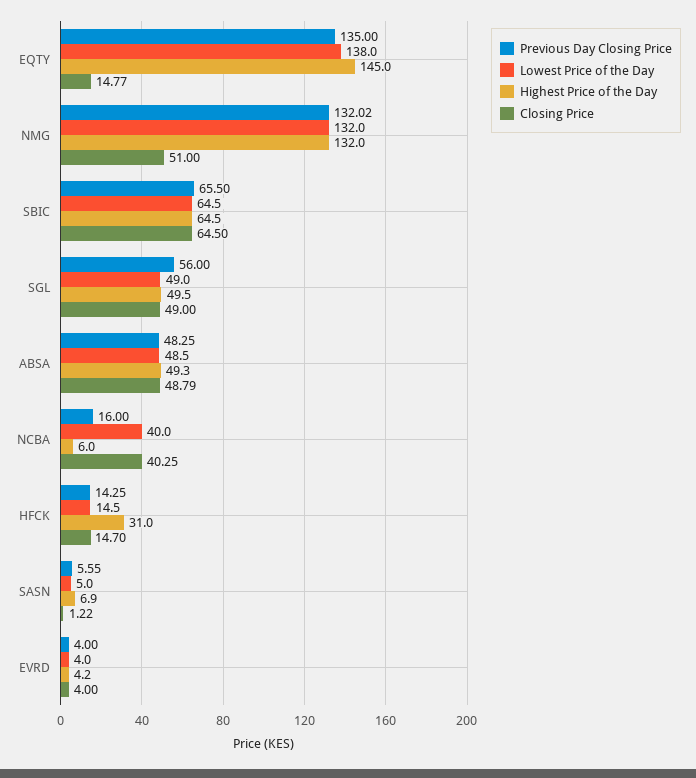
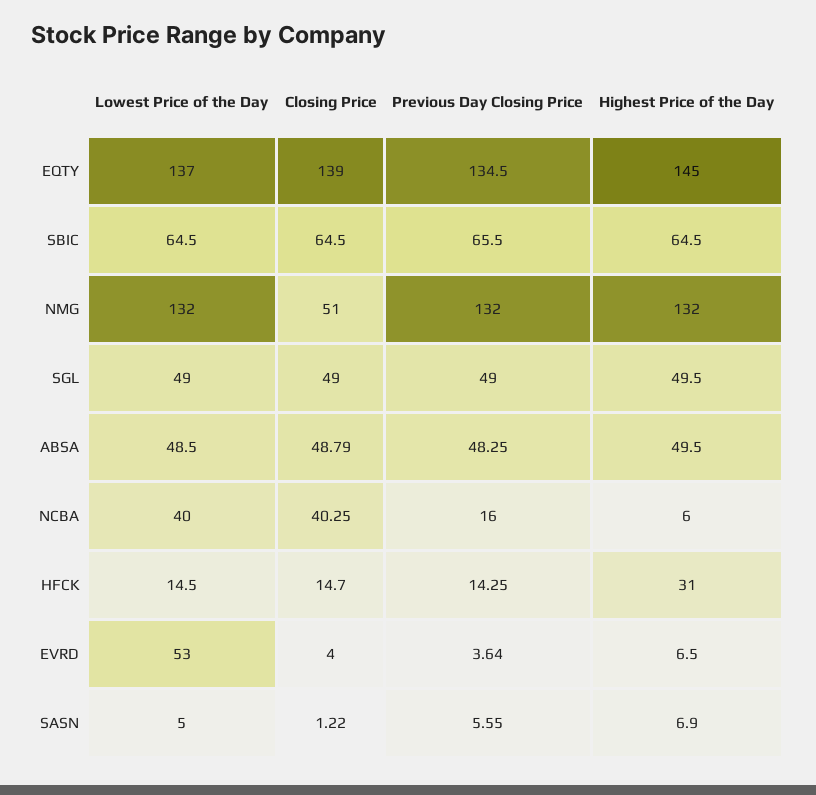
  {
    "Previous Day Closing Price": {
-     "EQTY": 135,
+     "EQTY": 134.5,
-     "NMG": 132.02,
+     "NMG": 132,
      "SBIC": 65.5,
-     "SGL": 56,
+     "SGL": 49,
      "ABSA": 48.25,
      "NCBA": 16,
      "HFCK": 14.25,
      "SASN": 5.55,
-     "EVRD": 4
+     "EVRD": 3.64
    },
    "Lowest Price of the Day": {
-     "EQTY": 138,
+     "EQTY": 137,
      "NMG": 132,
      "SBIC": 64.5,
      "SGL": 49,
      "ABSA": 48.5,
      "NCBA": 40,
      "HFCK": 14.5,
      "SASN": 5,
-     "EVRD": 4
+     "EVRD": 53
    },
    "Highest Price of the Day": {
      "EQTY": 145,
      "NMG": 132,
      "SBIC": 64.5,
      "SGL": 49.5,
-     "ABSA": 49.3,
+     "ABSA": 49.5,
      "NCBA": 6,
      "HFCK": 31,
      "SASN": 6.9,
-     "EVRD": 4.2
+     "EVRD": 6.5
    },
    "Closing Price": {
-     "EQTY": 14.77,
+     "EQTY": 139,
      "NMG": 51,
      "SBIC": 64.5,
      "SGL": 49,
      "ABSA": 48.79,
      "NCBA": 40.25,
      "HFCK": 14.7,
      "SASN": 1.22,
      "EVRD": 4
    }
  }

